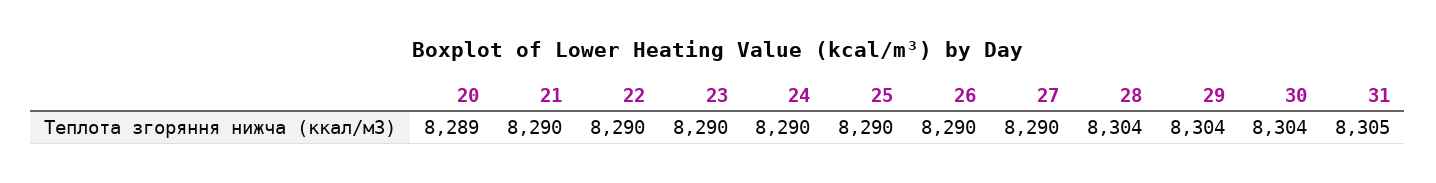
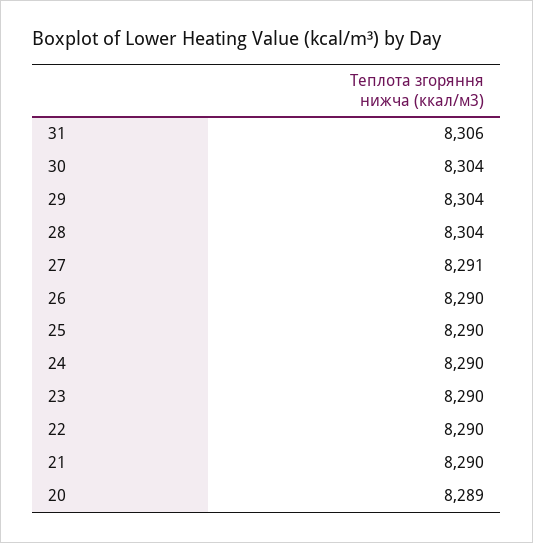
  {
    "20": 8289,
    "21": 8290,
    "22": 8290,
    "23": 8290,
    "24": 8290,
    "25": 8290,
    "26": 8290,
-   "27": 8290,
+   "27": 8291,
    "28": 8304,
    "29": 8304,
    "30": 8304,
-   "31": 8305
+   "31": 8306
  }

